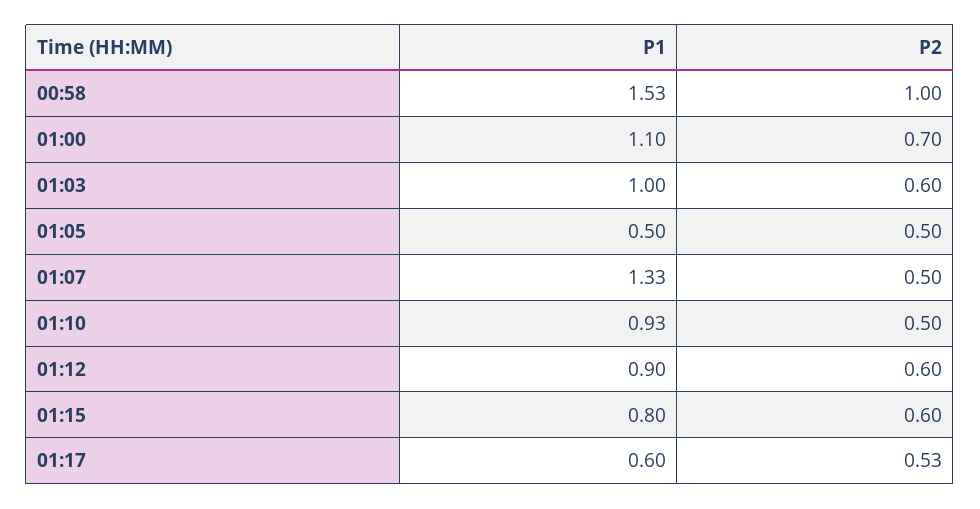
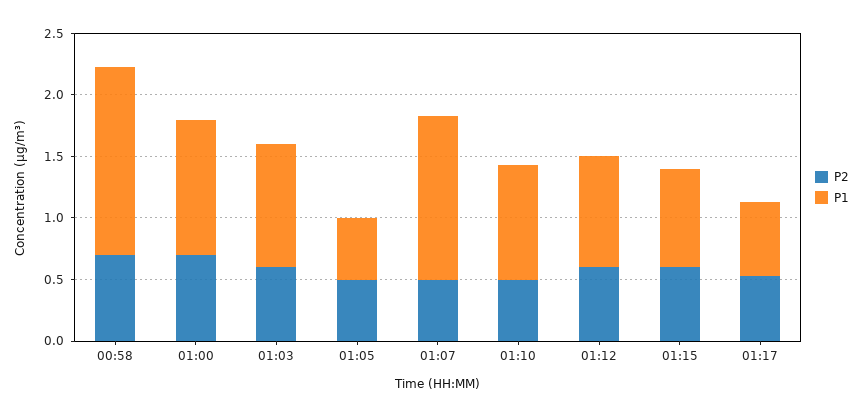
  {
    "P1": {
      "00:58": 1.53,
      "01:00": 1.1,
      "01:03": 1,
      "01:05": 0.5,
      "01:07": 1.33,
      "01:10": 0.93,
      "01:12": 0.9,
      "01:15": 0.8,
      "01:17": 0.6
    },
    "P2": {
-     "00:58": 1,
+     "00:58": 0.7,
      "01:00": 0.7,
      "01:03": 0.6,
      "01:05": 0.5,
      "01:07": 0.5,
      "01:10": 0.5,
      "01:12": 0.6,
      "01:15": 0.6,
      "01:17": 0.53
    }
  }

